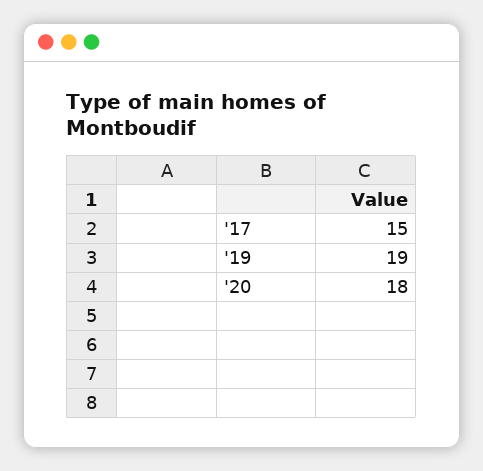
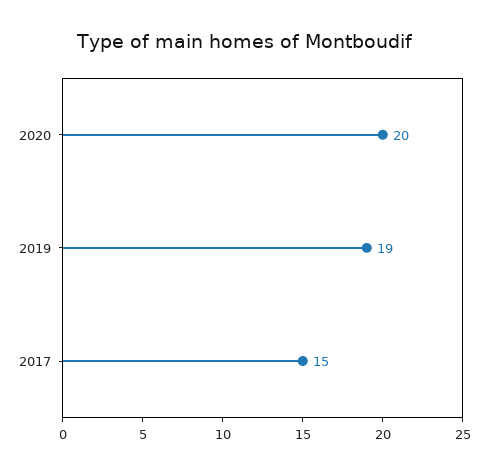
  {
    "'17": 15,
    "'19": 19,
-   "'20": 18
+   "'20": 20
  }

